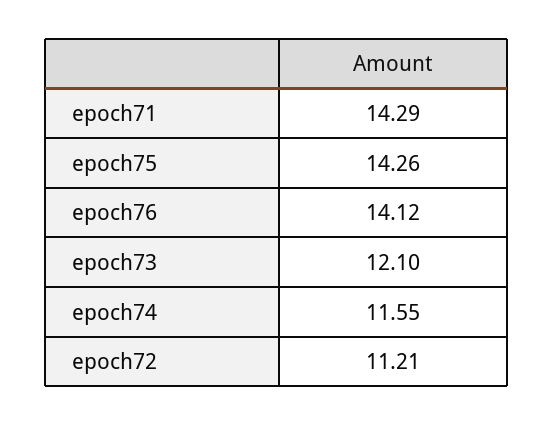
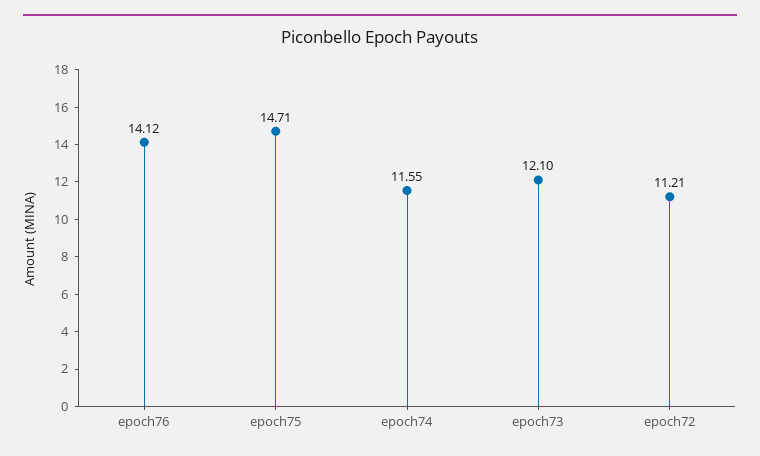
  {
-   "epoch71": 14.29,
-   "epoch75": 14.26,
+   "epoch75": 14.71,
    "epoch76": 14.12,
    "epoch73": 12.1,
    "epoch74": 11.55,
    "epoch72": 11.21
  }

